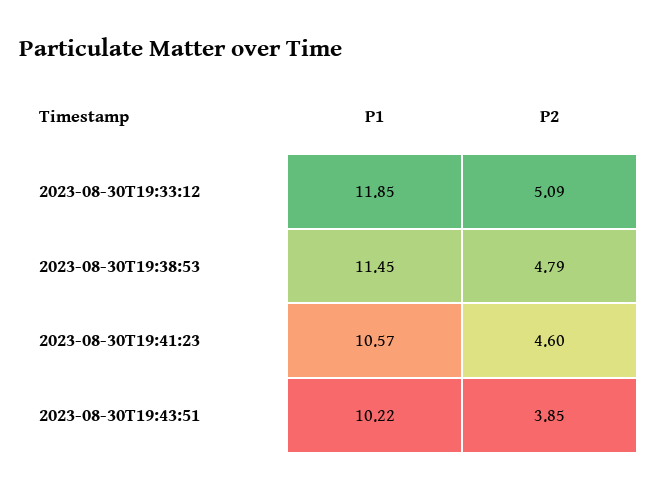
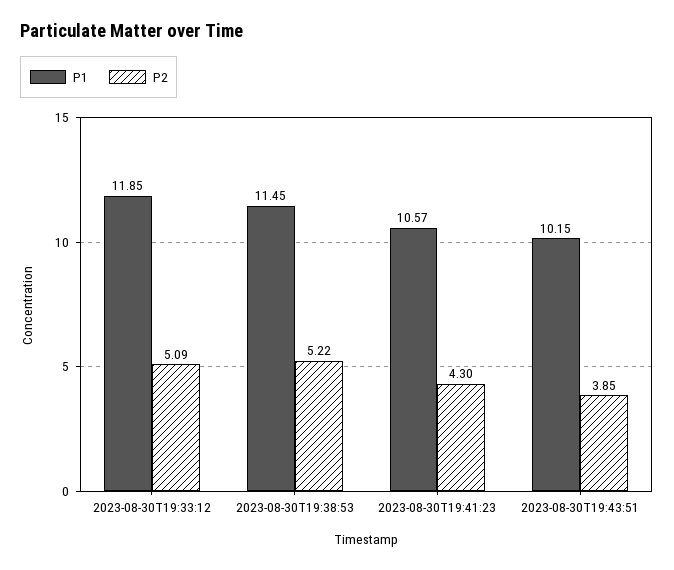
  {
    "P1": {
      "2023-08-30T19:33:12": 11.85,
      "2023-08-30T19:38:53": 11.45,
      "2023-08-30T19:41:23": 10.57,
-     "2023-08-30T19:43:51": 10.22
+     "2023-08-30T19:43:51": 10.15
    },
    "P2": {
      "2023-08-30T19:33:12": 5.09,
-     "2023-08-30T19:38:53": 4.79,
+     "2023-08-30T19:38:53": 5.22,
-     "2023-08-30T19:41:23": 4.6,
+     "2023-08-30T19:41:23": 4.3,
      "2023-08-30T19:43:51": 3.85
    }
  }

